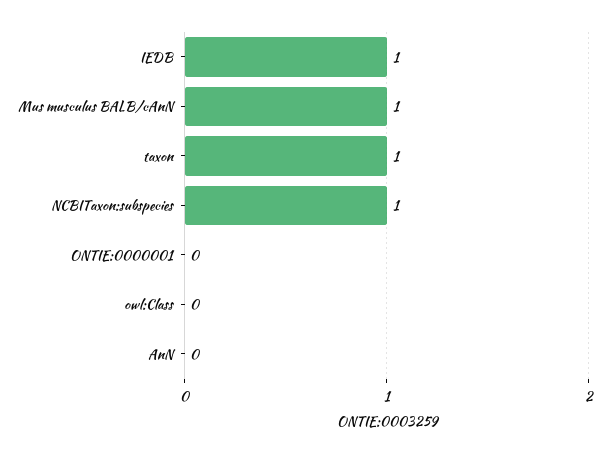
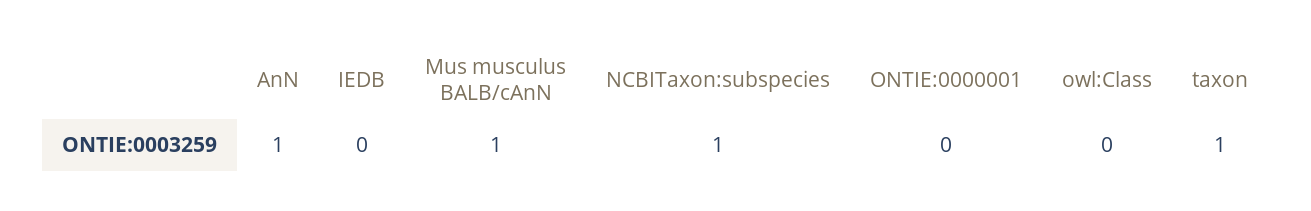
  {
-   "IEDB": 1,
+   "IEDB": 0,
    "Mus musculus BALB/cAnN": 1,
    "taxon": 1,
    "NCBITaxon:subspecies": 1,
    "ONTIE:0000001": 0,
    "owl:Class": 0,
-   "AnN": 0
+   "AnN": 1
  }

